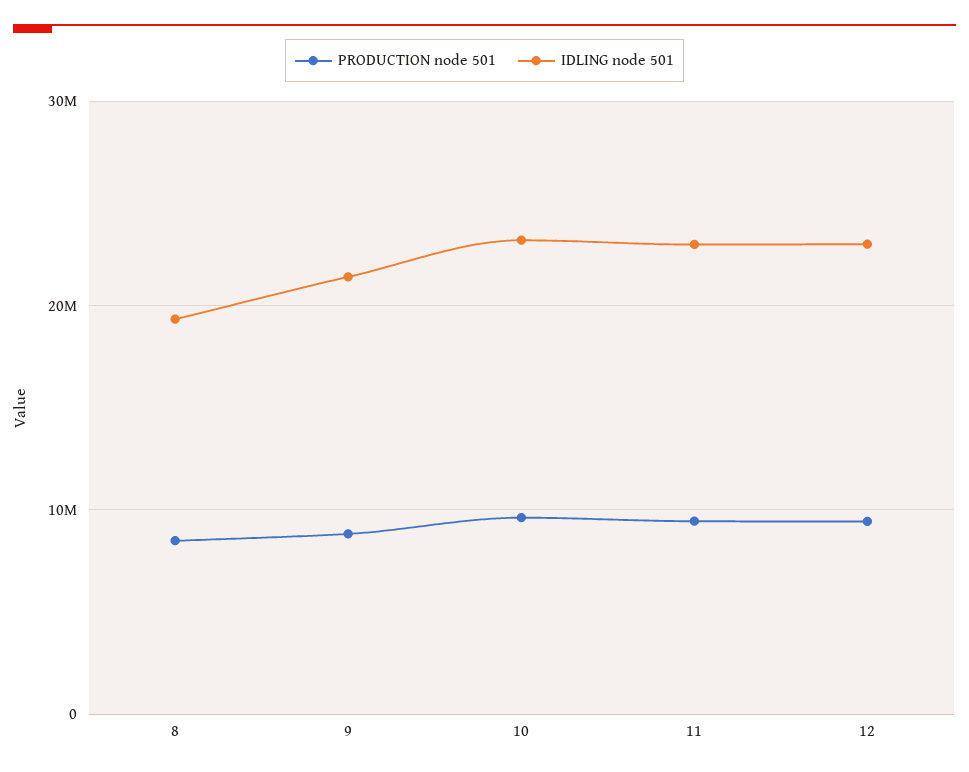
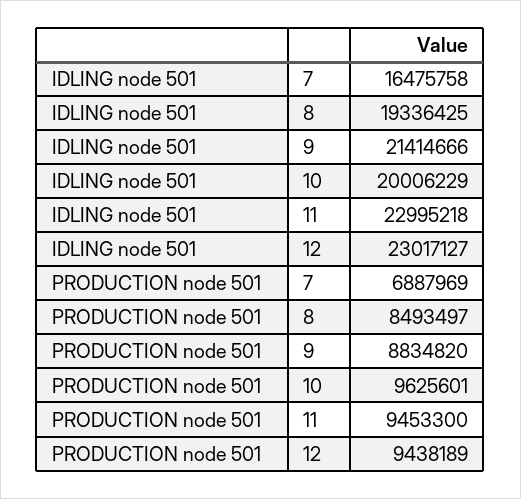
  {
    "PRODUCTION node 501": {
      "8": 8493497,
      "9": 8834820,
      "10": 9625601,
      "11": 9453300,
-     "12": 9438189
+     "12": 9438189,
+     "7": 6887969
    },
    "IDLING node 501": {
      "8": 19336425,
      "9": 21414666,
-     "10": 23000000,
+     "10": 20006229,
      "11": 22995218,
-     "12": 23017127
+     "12": 23017127,
+     "7": 16475758
    }
  }

